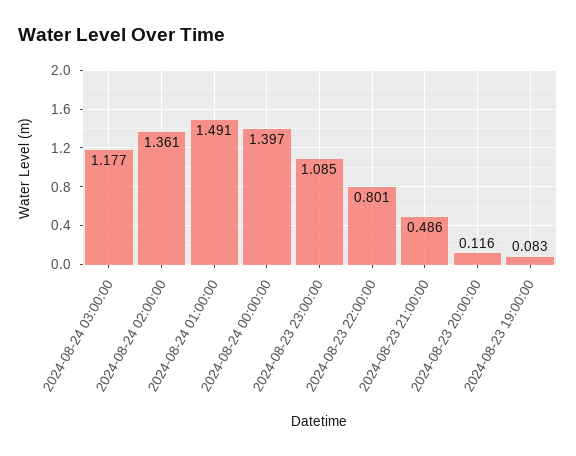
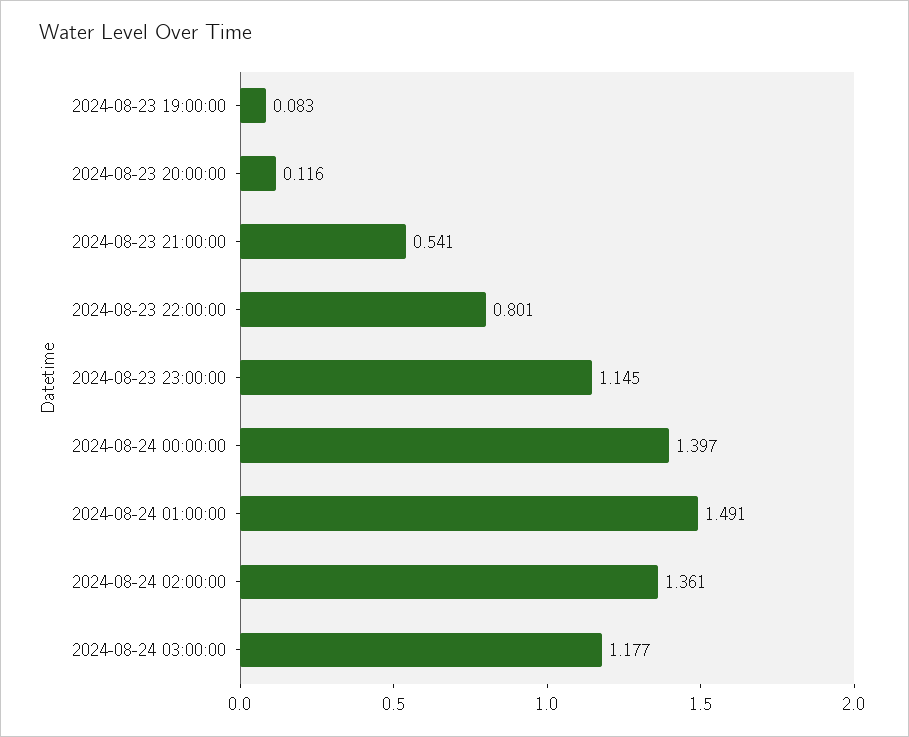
  {
    "2024-08-24 03:00:00": 1.177,
    "2024-08-24 02:00:00": 1.361,
    "2024-08-24 01:00:00": 1.491,
    "2024-08-24 00:00:00": 1.397,
-   "2024-08-23 23:00:00": 1.085,
+   "2024-08-23 23:00:00": 1.145,
    "2024-08-23 22:00:00": 0.801,
-   "2024-08-23 21:00:00": 0.486,
+   "2024-08-23 21:00:00": 0.541,
    "2024-08-23 20:00:00": 0.116,
    "2024-08-23 19:00:00": 0.083
  }

